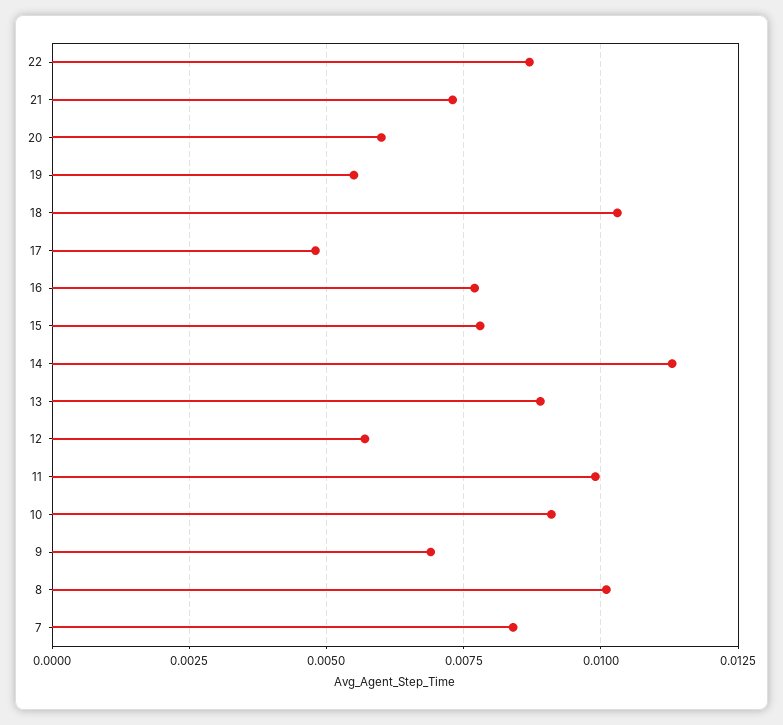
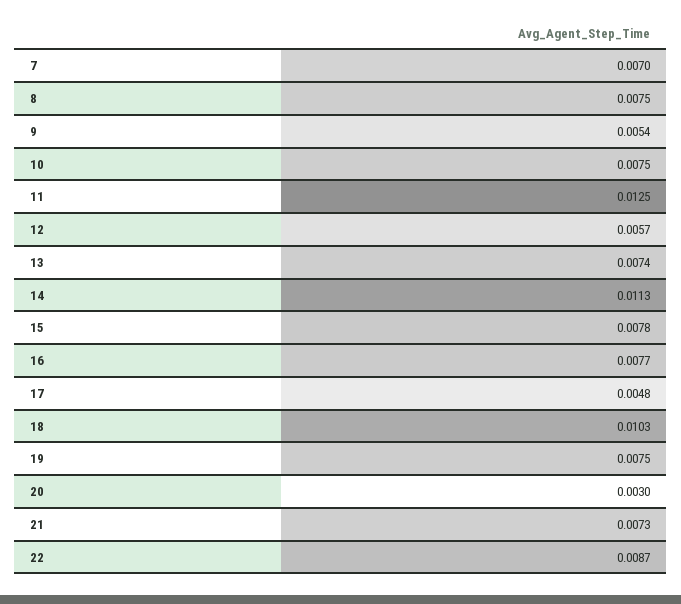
  {
    "22": 0.0087,
    "21": 0.0073,
-   "20": 0.006,
+   "20": 0.003,
-   "19": 0.0055,
+   "19": 0.0075,
    "18": 0.0103,
    "17": 0.0048,
    "16": 0.0077,
    "15": 0.0078,
    "14": 0.0113,
-   "13": 0.009,
+   "13": 0.0074,
    "12": 0.0057,
-   "11": 0.01,
+   "11": 0.0125,
-   "10": 0.009,
+   "10": 0.0075,
-   "9": 0.007,
+   "9": 0.0054,
-   "8": 0.01,
+   "8": 0.0075,
-   "7": 0.0085
+   "7": 0.007
  }

